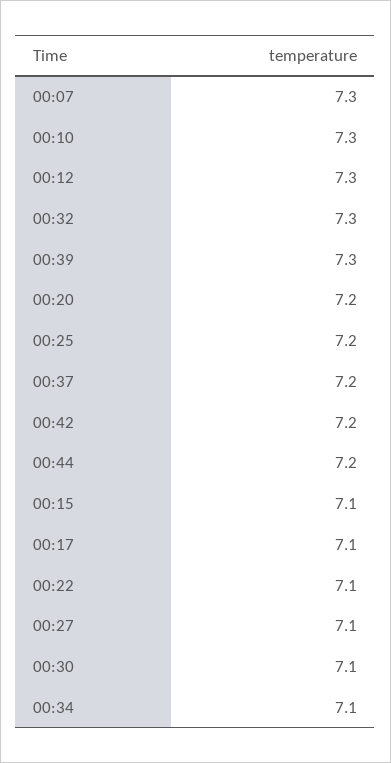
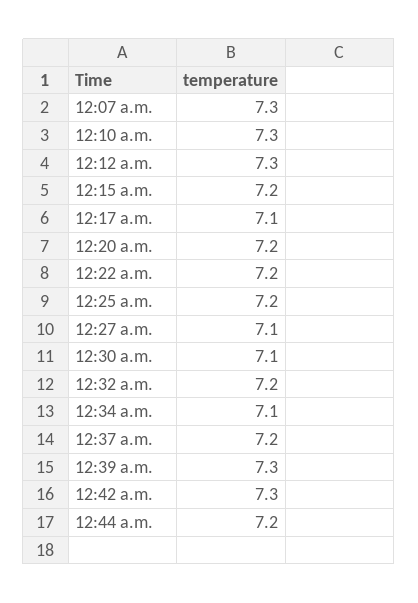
  {
    "00:07": 7.3,
    "00:10": 7.3,
    "00:12": 7.3,
-   "00:32": 7.3,
+   "00:32": 7.2,
    "00:39": 7.3,
    "00:20": 7.2,
    "00:25": 7.2,
    "00:37": 7.2,
-   "00:42": 7.2,
+   "00:42": 7.3,
    "00:44": 7.2,
-   "00:15": 7.1,
+   "00:15": 7.2,
    "00:17": 7.1,
-   "00:22": 7.1,
+   "00:22": 7.2,
    "00:27": 7.1,
    "00:30": 7.1,
    "00:34": 7.1
  }

